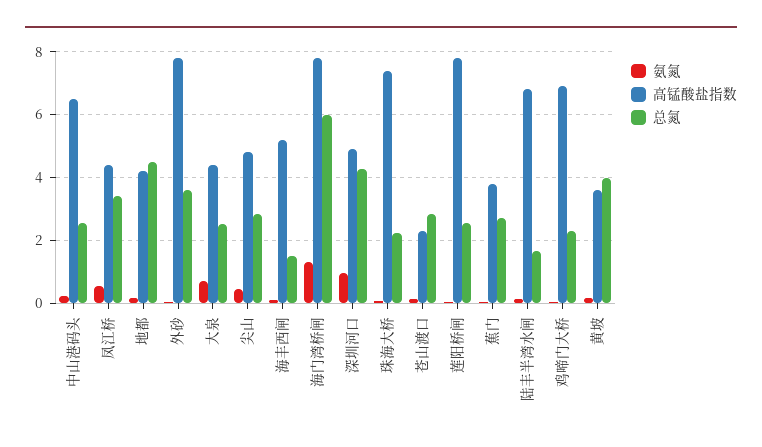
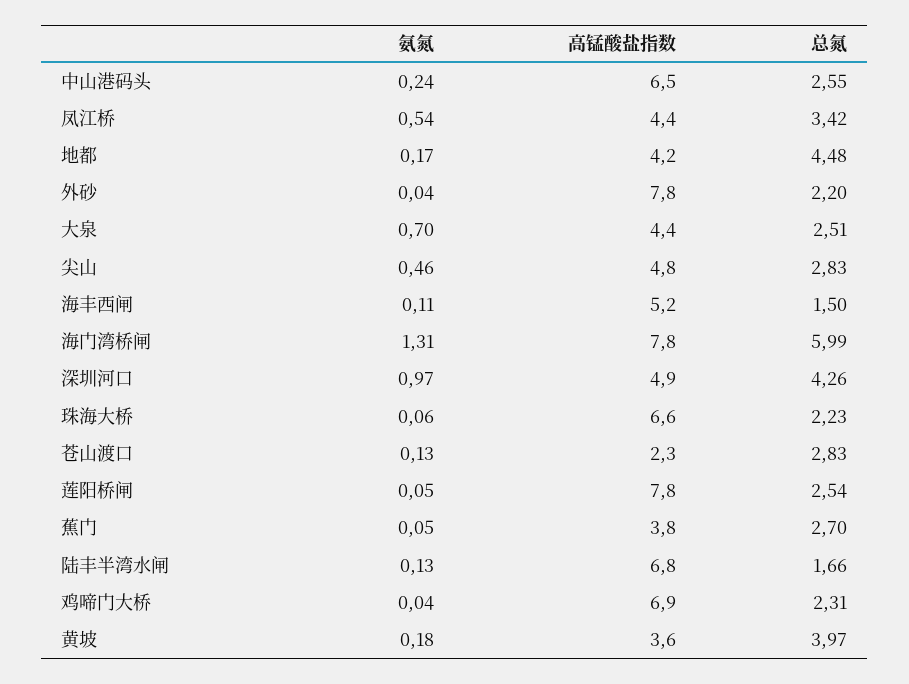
  {
    "氨氮": {
      "中山港码头": 0.24,
      "凤江桥": 0.54,
      "地都": 0.17,
      "外砂": 0.04,
      "大泉": 0.7,
      "尖山": 0.46,
      "海丰西闸": 0.11,
      "海门湾桥闸": 1.31,
      "深圳河口": 0.97,
      "珠海大桥": 0.06,
      "苍山渡口": 0.13,
      "莲阳桥闸": 0.05,
      "蕉门": 0.05,
      "陆丰半湾水闸": 0.13,
      "鸡啼门大桥": 0.04,
      "黄坡": 0.18
    },
    "高锰酸盐指数": {
      "中山港码头": 6.5,
      "凤江桥": 4.4,
      "地都": 4.2,
      "外砂": 7.8,
      "大泉": 4.4,
      "尖山": 4.8,
      "海丰西闸": 5.2,
      "海门湾桥闸": 7.8,
      "深圳河口": 4.9,
-     "珠海大桥": 7.4,
+     "珠海大桥": 6.6,
      "苍山渡口": 2.3,
      "莲阳桥闸": 7.8,
      "蕉门": 3.8,
      "陆丰半湾水闸": 6.8,
      "鸡啼门大桥": 6.9,
      "黄坡": 3.6
    },
    "总氮": {
      "中山港码头": 2.55,
      "凤江桥": 3.42,
      "地都": 4.48,
-     "外砂": 3.6,
+     "外砂": 2.2,
      "大泉": 2.51,
      "尖山": 2.83,
      "海丰西闸": 1.5,
      "海门湾桥闸": 5.99,
      "深圳河口": 4.26,
      "珠海大桥": 2.23,
      "苍山渡口": 2.83,
      "莲阳桥闸": 2.54,
      "蕉门": 2.7,
      "陆丰半湾水闸": 1.66,
      "鸡啼门大桥": 2.31,
      "黄坡": 3.97
    }
  }

